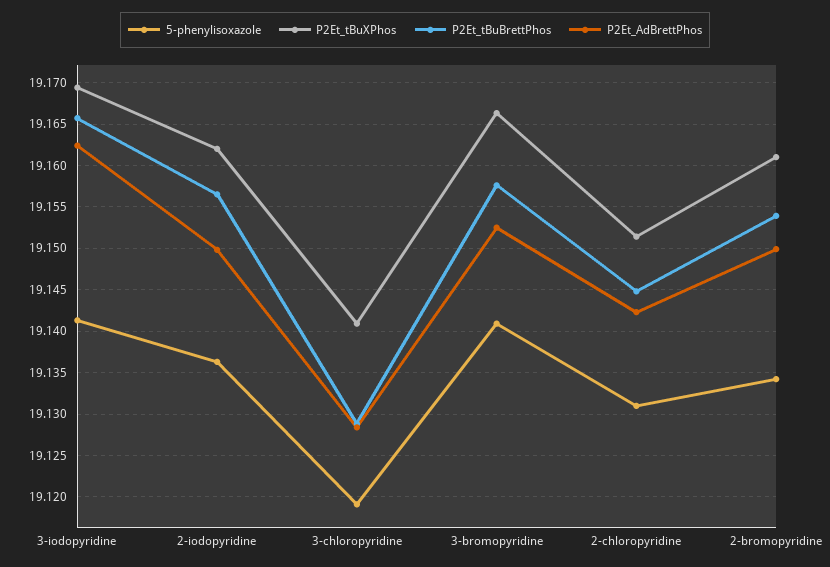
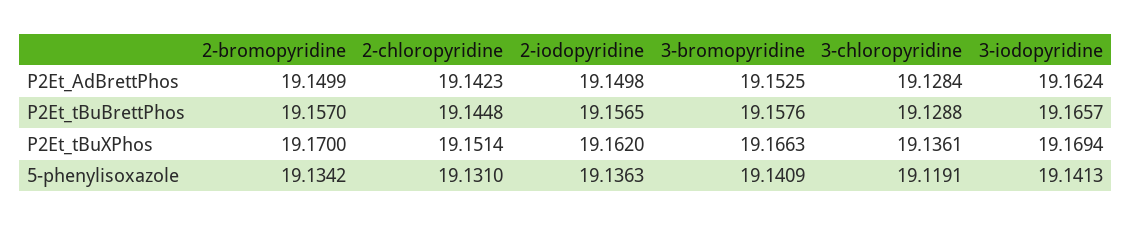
  {
    "5-phenylisoxazole": {
      "3-iodopyridine": 19.1413,
      "2-iodopyridine": 19.1363,
      "3-chloropyridine": 19.1191,
      "3-bromopyridine": 19.1409,
      "2-chloropyridine": 19.131,
      "2-bromopyridine": 19.1342
    },
    "P2Et_tBuXPhos": {
      "3-iodopyridine": 19.1694,
      "2-iodopyridine": 19.162,
-     "3-chloropyridine": 19.141,
+     "3-chloropyridine": 19.1361,
      "3-bromopyridine": 19.1663,
      "2-chloropyridine": 19.1514,
-     "2-bromopyridine": 19.161
+     "2-bromopyridine": 19.17
    },
    "P2Et_tBuBrettPhos": {
      "3-iodopyridine": 19.1657,
      "2-iodopyridine": 19.1565,
      "3-chloropyridine": 19.1288,
      "3-bromopyridine": 19.1576,
      "2-chloropyridine": 19.1448,
-     "2-bromopyridine": 19.154
+     "2-bromopyridine": 19.157
    },
    "P2Et_AdBrettPhos": {
      "3-iodopyridine": 19.1624,
      "2-iodopyridine": 19.1498,
      "3-chloropyridine": 19.1284,
      "3-bromopyridine": 19.1525,
      "2-chloropyridine": 19.1423,
      "2-bromopyridine": 19.1499
    }
  }

